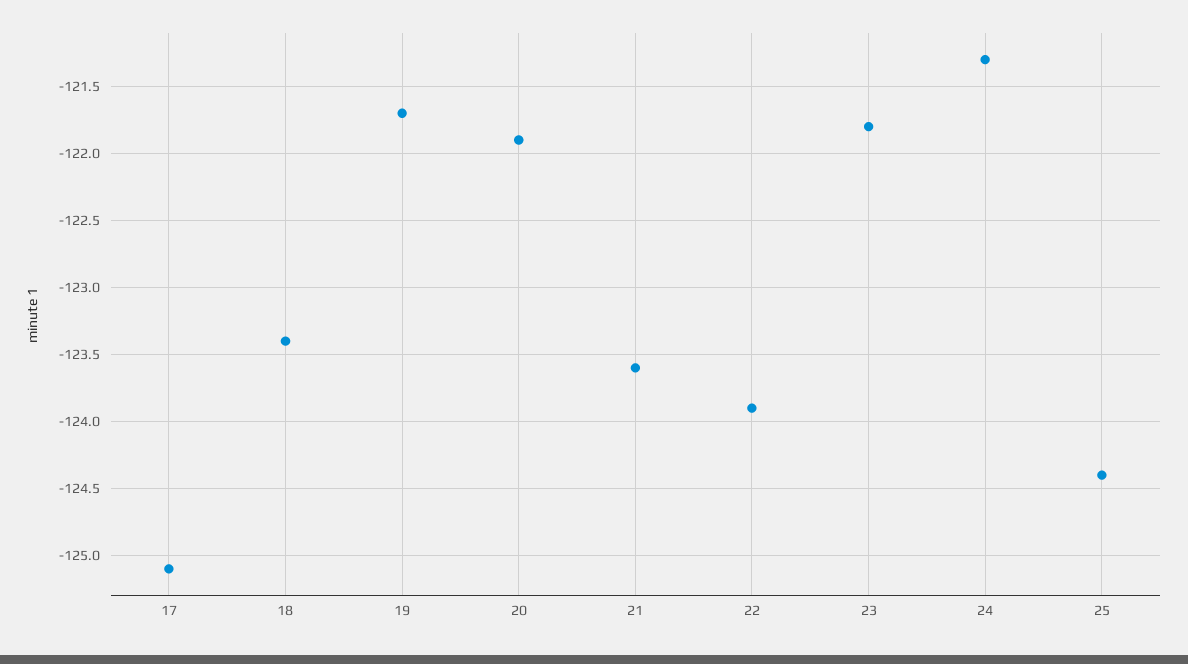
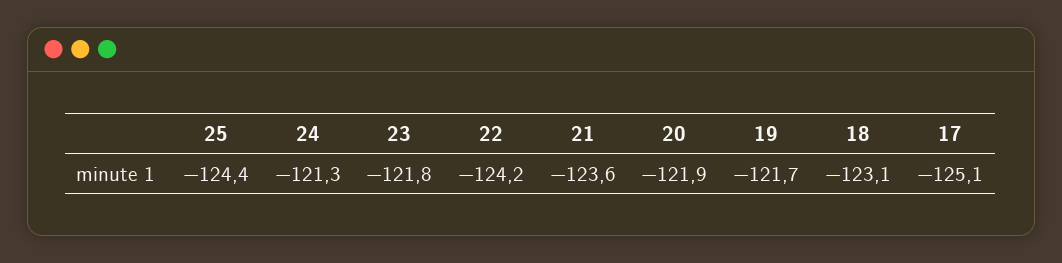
  {
    "17": -125.1,
-   "18": -123.4,
+   "18": -123.1,
    "19": -121.7,
    "20": -121.9,
    "21": -123.6,
-   "22": -123.9,
+   "22": -124.2,
    "23": -121.8,
    "24": -121.3,
    "25": -124.4
  }

